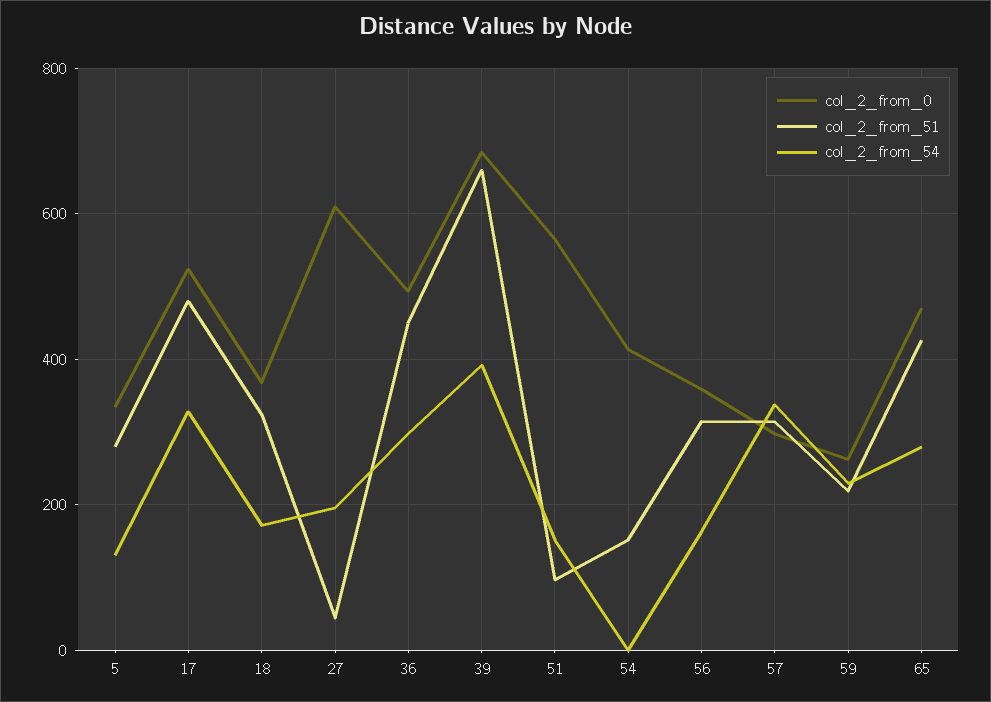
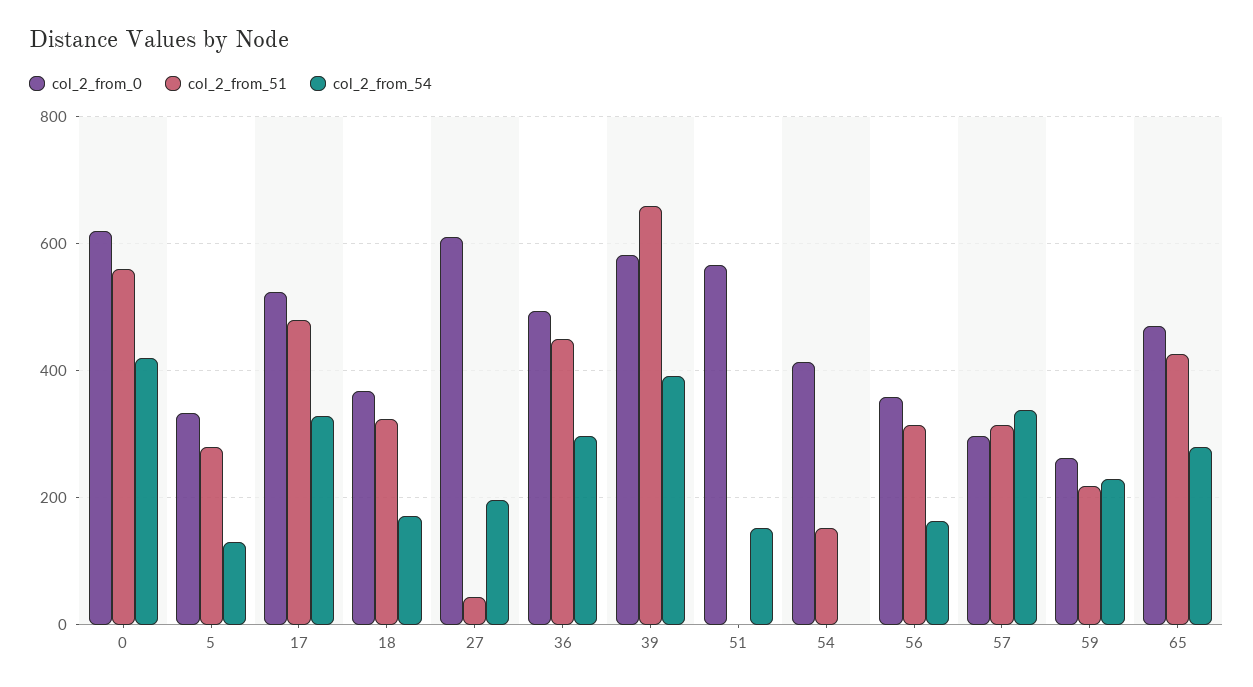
  {
    "col_2_from_0": {
      "5": 340,
      "17": 520,
      "18": 360,
      "27": 620,
      "36": 500,
-     "39": 680,
+     "39": 580,
      "51": 560,
      "54": 420,
      "56": 360,
      "57": 300,
      "59": 260,
-     "65": 480
+     "65": 480,
+     "0": 620
    },
    "col_2_from_51": {
      "5": 280,
      "17": 480,
      "18": 320,
      "27": 40,
      "36": 460,
      "39": 660,
-     "51": 100,
+     "51": 0,
      "54": 160,
      "56": 320,
      "57": 320,
      "59": 220,
-     "65": 420
+     "65": 420,
+     "0": 560
    },
    "col_2_from_54": {
      "5": 140,
      "17": 320,
      "18": 180,
      "27": 200,
      "36": 300,
      "39": 400,
      "51": 160,
      "54": 0,
      "56": 160,
      "57": 340,
      "59": 240,
-     "65": 280
+     "65": 280,
+     "0": 420
    }
  }

